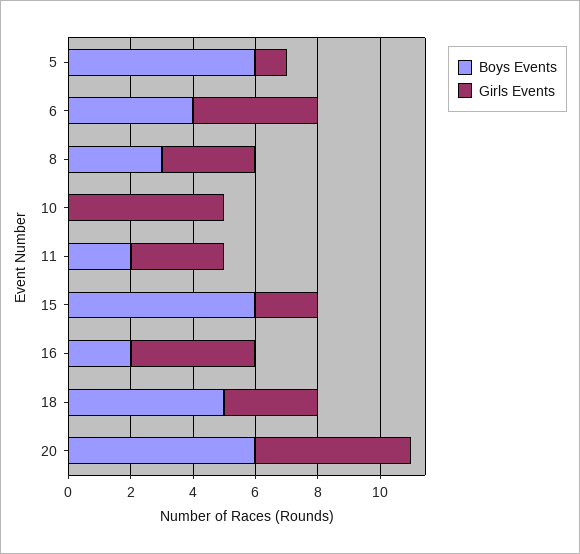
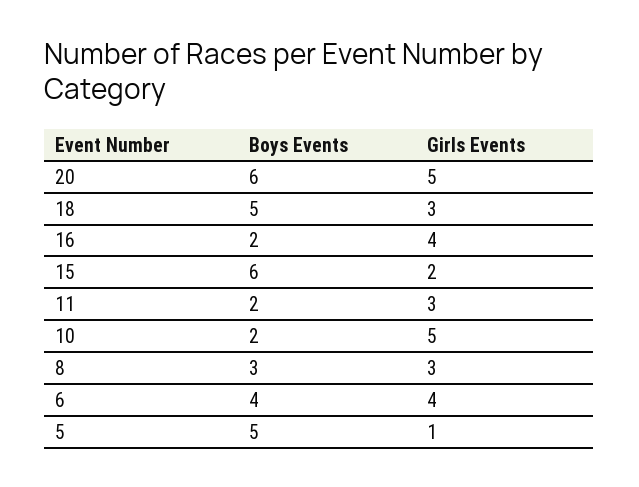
  {
    "Boys Events": {
-     "5": 6,
+     "5": 5,
      "6": 4,
      "8": 3,
-     "10": 0,
+     "10": 2,
      "11": 2,
      "15": 6,
      "16": 2,
      "18": 5,
      "20": 6
    },
    "Girls Events": {
      "5": 1,
      "6": 4,
      "8": 3,
      "10": 5,
      "11": 3,
      "15": 2,
      "16": 4,
      "18": 3,
      "20": 5
    }
  }

